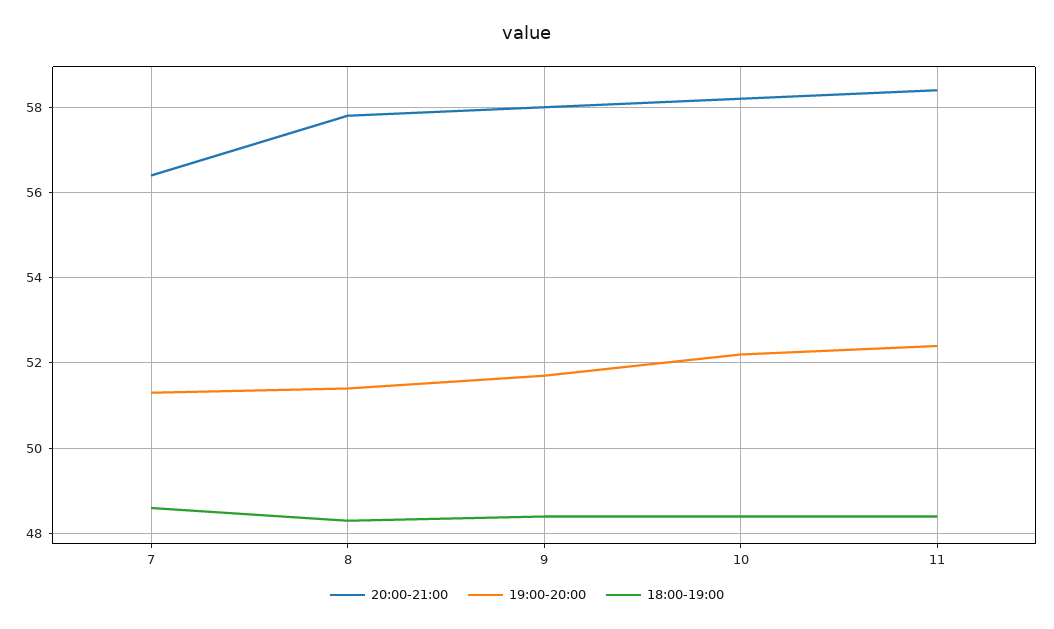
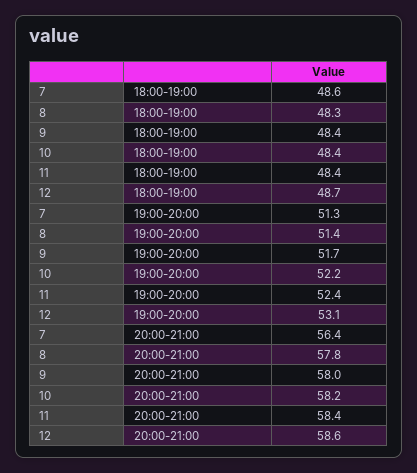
  {
    "20:00-21:00": {
      "7": 56.4,
      "8": 57.8,
      "9": 58,
      "10": 58.2,
-     "11": 58.4
+     "11": 58.4,
+     "12": 58.6
    },
    "19:00-20:00": {
      "7": 51.3,
      "8": 51.4,
      "9": 51.7,
      "10": 52.2,
-     "11": 52.4
+     "11": 52.4,
+     "12": 53.1
    },
    "18:00-19:00": {
      "7": 48.6,
      "8": 48.3,
      "9": 48.4,
      "10": 48.4,
-     "11": 48.4
+     "11": 48.4,
+     "12": 48.7
    }
  }

